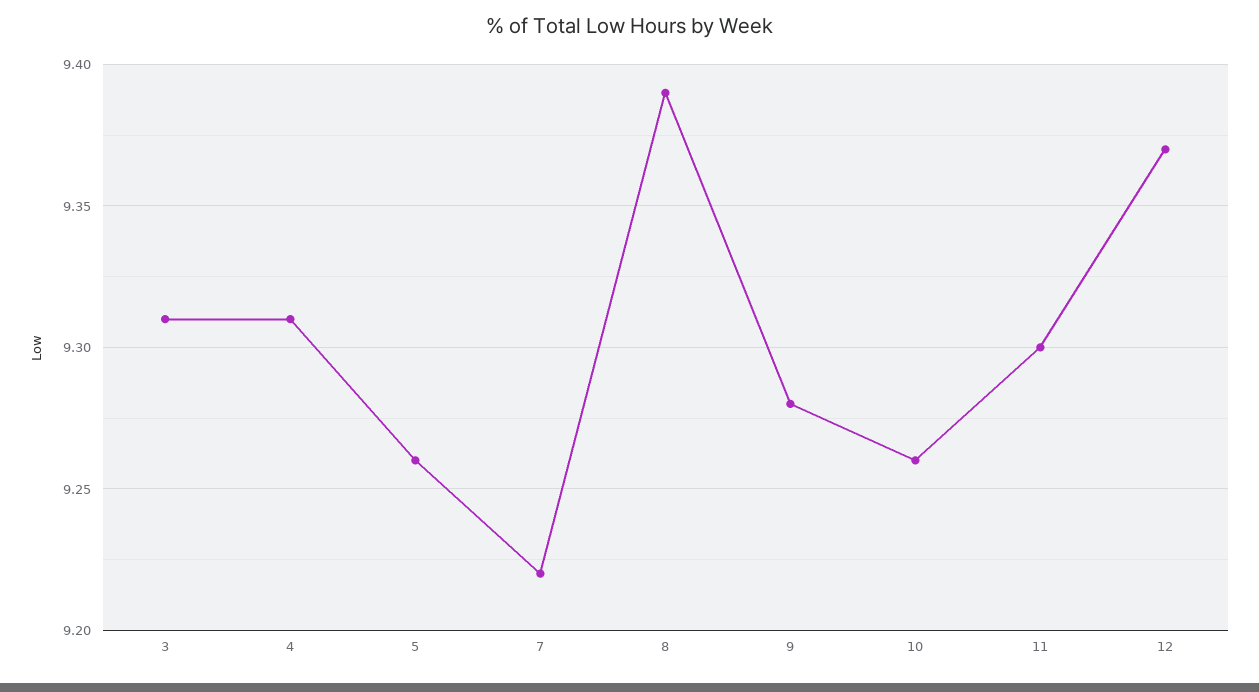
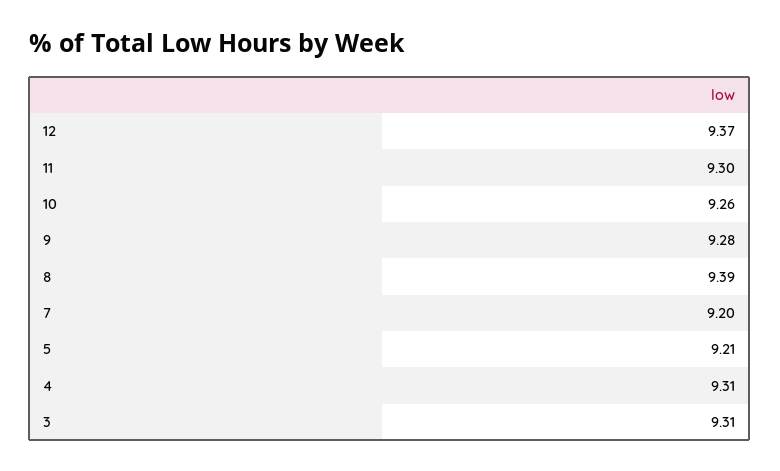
  {
    "3": 9.31,
    "4": 9.31,
-   "5": 9.26,
+   "5": 9.21,
-   "7": 9.22,
+   "7": 9.2,
    "8": 9.39,
    "9": 9.28,
    "10": 9.26,
    "11": 9.3,
    "12": 9.37
  }

